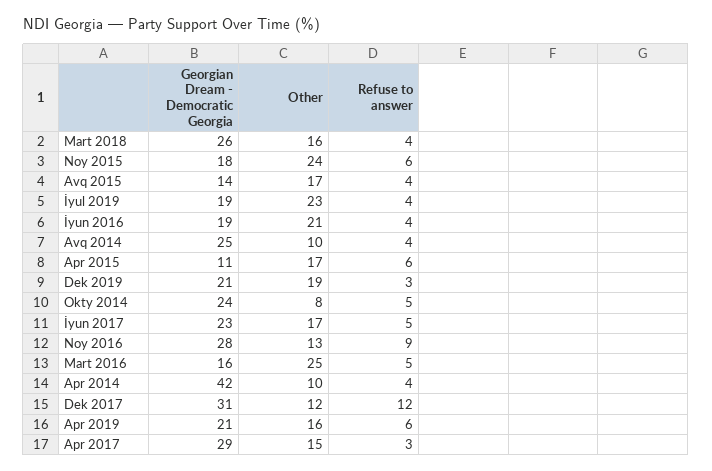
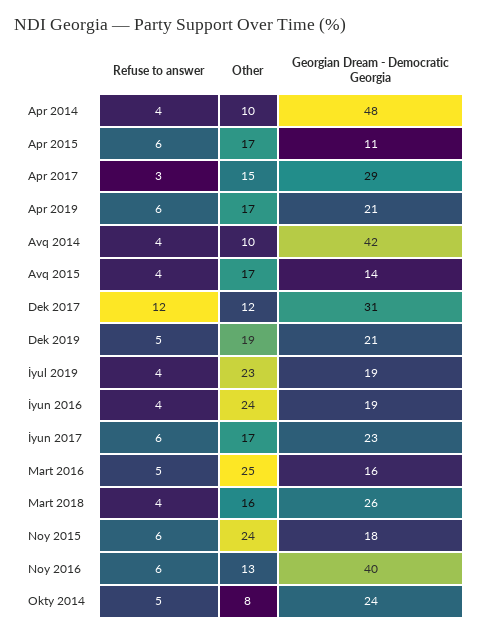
  {
    "Georgian Dream - Democratic Georgia": {
      "Mart 2018": 26,
      "Noy 2015": 18,
      "Avq 2015": 14,
      "İyul 2019": 19,
      "İyun 2016": 19,
-     "Avq 2014": 25,
+     "Avq 2014": 42,
      "Apr 2015": 11,
      "Dek 2019": 21,
      "Okty 2014": 24,
      "İyun 2017": 23,
-     "Noy 2016": 28,
+     "Noy 2016": 40,
      "Mart 2016": 16,
-     "Apr 2014": 42,
+     "Apr 2014": 48,
      "Dek 2017": 31,
      "Apr 2019": 21,
      "Apr 2017": 29
    },
    "Other": {
      "Mart 2018": 16,
      "Noy 2015": 24,
      "Avq 2015": 17,
      "İyul 2019": 23,
-     "İyun 2016": 21,
+     "İyun 2016": 24,
      "Avq 2014": 10,
      "Apr 2015": 17,
      "Dek 2019": 19,
      "Okty 2014": 8,
      "İyun 2017": 17,
      "Noy 2016": 13,
      "Mart 2016": 25,
      "Apr 2014": 10,
      "Dek 2017": 12,
-     "Apr 2019": 16,
+     "Apr 2019": 17,
      "Apr 2017": 15
    },
    "Refuse to answer": {
      "Mart 2018": 4,
      "Noy 2015": 6,
      "Avq 2015": 4,
      "İyul 2019": 4,
      "İyun 2016": 4,
      "Avq 2014": 4,
      "Apr 2015": 6,
-     "Dek 2019": 3,
+     "Dek 2019": 5,
      "Okty 2014": 5,
-     "İyun 2017": 5,
+     "İyun 2017": 6,
-     "Noy 2016": 9,
+     "Noy 2016": 6,
      "Mart 2016": 5,
      "Apr 2014": 4,
      "Dek 2017": 12,
      "Apr 2019": 6,
      "Apr 2017": 3
    }
  }

